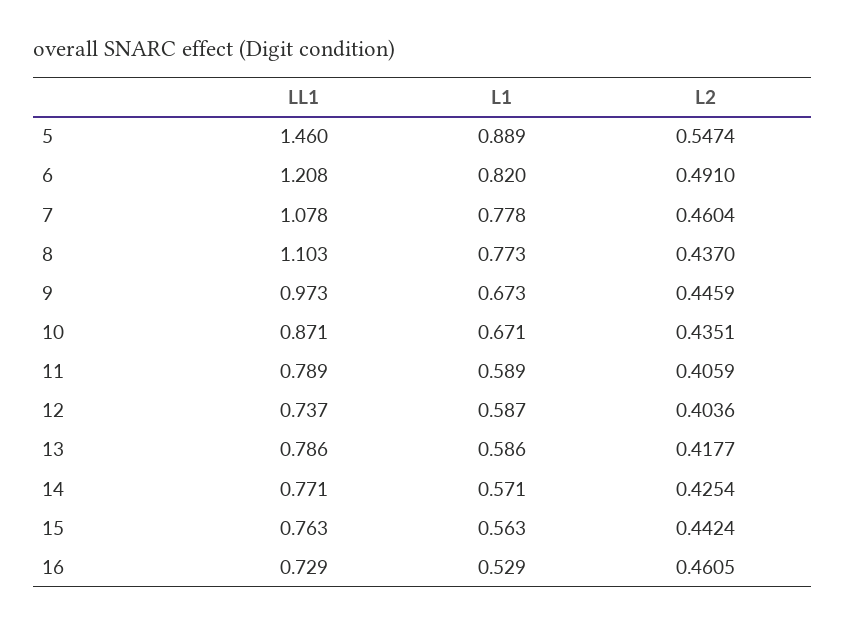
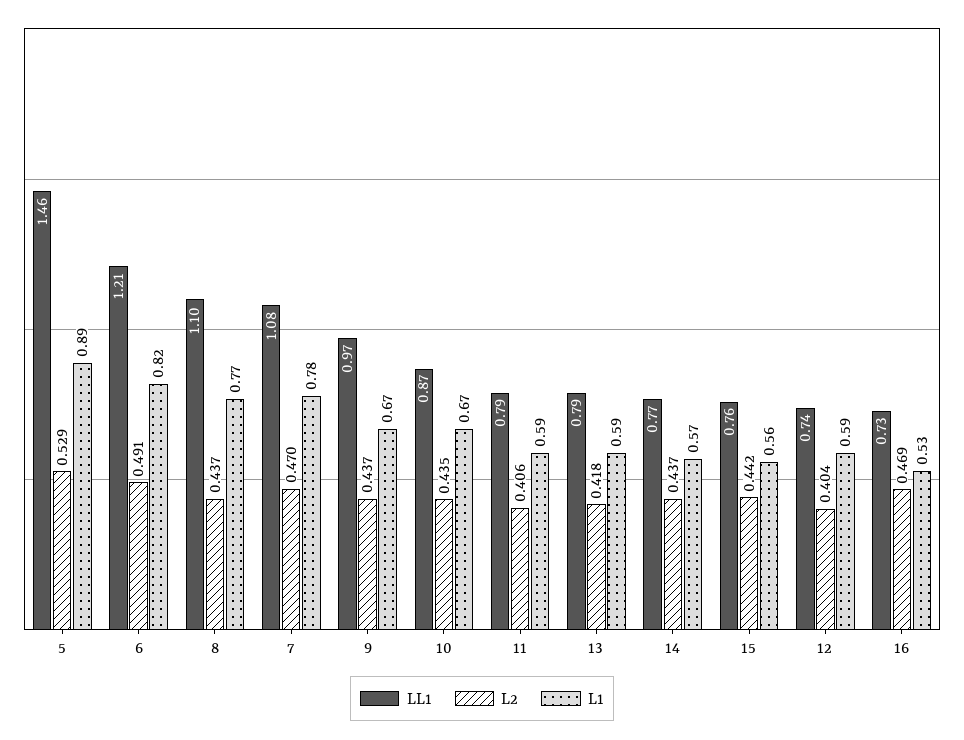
  {
    "LL1": {
      "5": 1.46,
      "6": 1.208,
      "7": 1.078,
      "8": 1.103,
      "9": 0.973,
      "10": 0.871,
      "11": 0.789,
      "12": 0.737,
      "13": 0.786,
      "14": 0.771,
      "15": 0.763,
      "16": 0.729
    },
    "L1": {
      "5": 0.889,
      "6": 0.82,
      "7": 0.778,
      "8": 0.773,
      "9": 0.673,
      "10": 0.671,
      "11": 0.589,
      "12": 0.587,
      "13": 0.586,
      "14": 0.571,
      "15": 0.563,
      "16": 0.529
    },
    "L2": {
-     "5": 0.5474,
+     "5": 0.529,
      "6": 0.491,
-     "7": 0.4604,
+     "7": 0.47,
      "8": 0.437,
-     "9": 0.4459,
+     "9": 0.437,
      "10": 0.4351,
      "11": 0.4059,
      "12": 0.4036,
      "13": 0.4177,
-     "14": 0.4254,
+     "14": 0.437,
      "15": 0.4424,
-     "16": 0.4605
+     "16": 0.469
    }
  }

